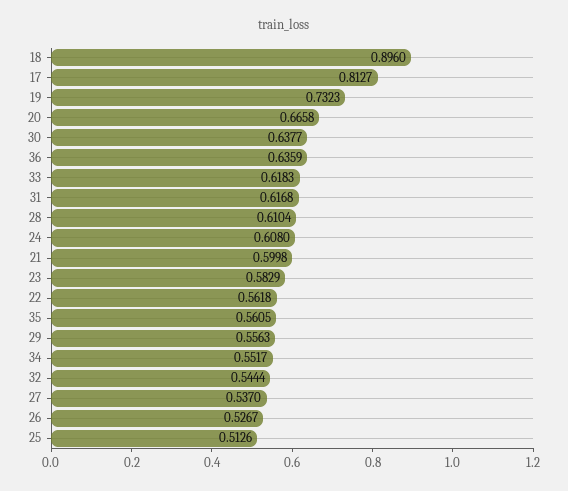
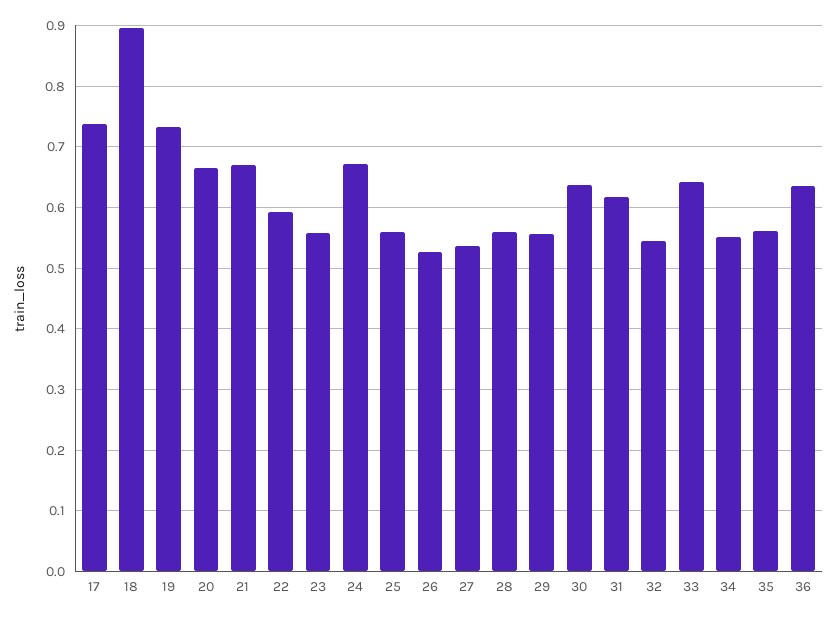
  {
    "18": 0.896,
-   "17": 0.8127,
+   "17": 0.74,
    "19": 0.7323,
    "20": 0.6658,
    "30": 0.6377,
    "36": 0.6359,
-   "33": 0.6183,
+   "33": 0.64,
    "31": 0.6168,
-   "28": 0.6104,
+   "28": 0.56,
-   "24": 0.608,
+   "24": 0.67,
-   "21": 0.5998,
+   "21": 0.67,
-   "23": 0.5829,
+   "23": 0.56,
-   "22": 0.5618,
+   "22": 0.59,
    "35": 0.5605,
    "29": 0.5563,
    "34": 0.5517,
    "32": 0.5444,
    "27": 0.537,
    "26": 0.5267,
-   "25": 0.5126
+   "25": 0.56
  }

